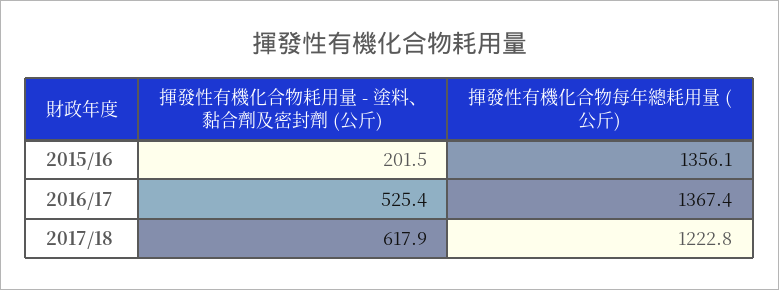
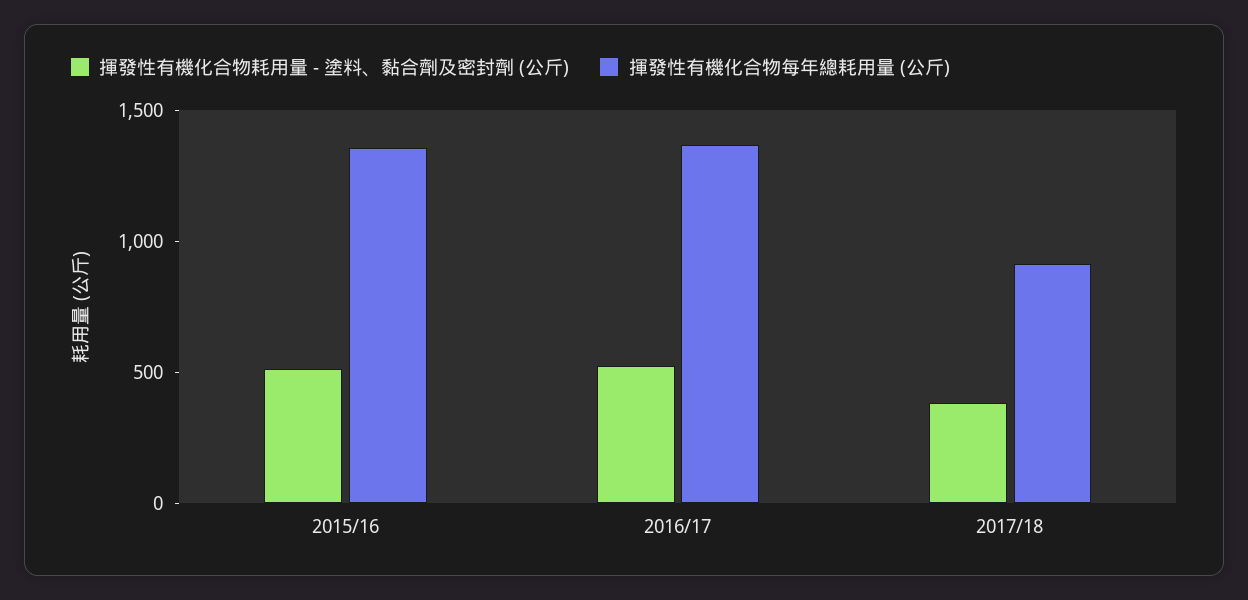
  {
    "揮發性有機化合物耗用量 - 塗料、黏合劑及密封劑 (公斤)": {
-     "2015/16": 201.5,
+     "2015/16": 500,
      "2016/17": 525.4,
-     "2017/18": 617.9
+     "2017/18": 400
    },
    "揮發性有機化合物每年總耗用量 (公斤)": {
      "2015/16": 1356.1,
      "2016/17": 1367.4,
-     "2017/18": 1222.8
+     "2017/18": 900
    }
  }

